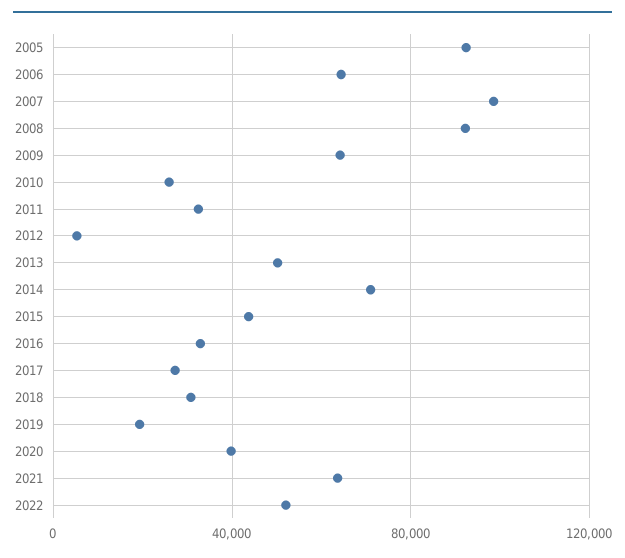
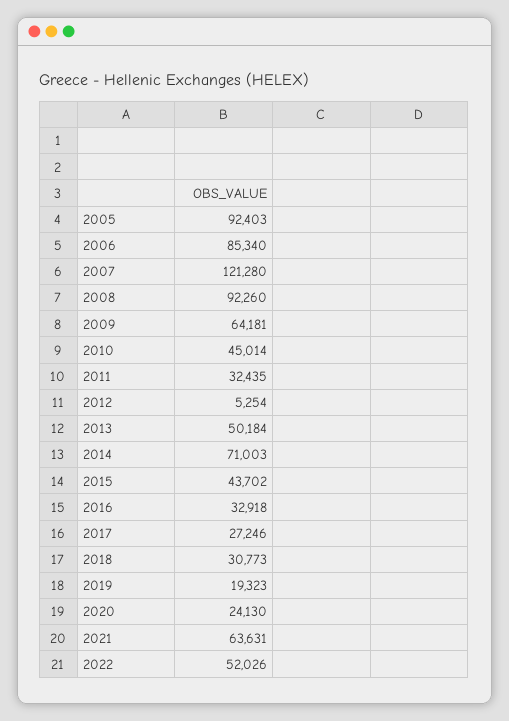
  {
    "2005": 92403,
-   "2006": 65000,
+   "2006": 85340,
-   "2007": 100000,
+   "2007": 121280,
    "2008": 92260,
    "2009": 64181,
-   "2010": 25000,
+   "2010": 45014,
    "2011": 32435,
    "2012": 5254,
    "2013": 50184,
    "2014": 71003,
    "2015": 43702,
    "2016": 32918,
    "2017": 27246,
    "2018": 30773,
    "2019": 19323,
-   "2020": 40000,
+   "2020": 24130,
    "2021": 63631,
    "2022": 52026
  }

